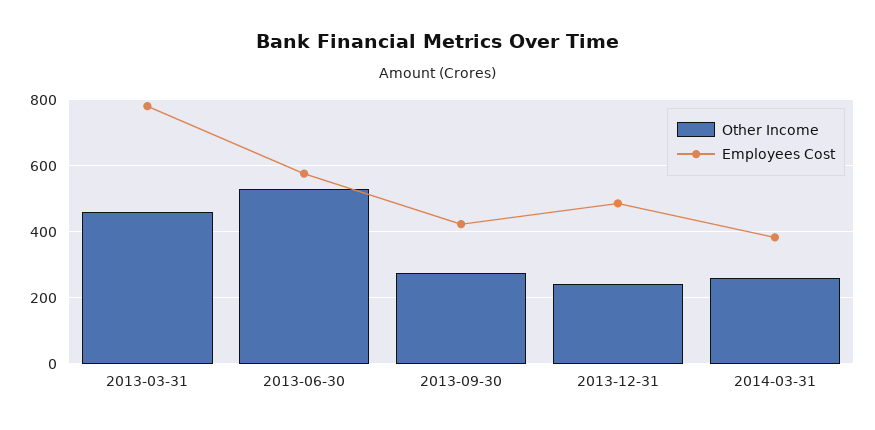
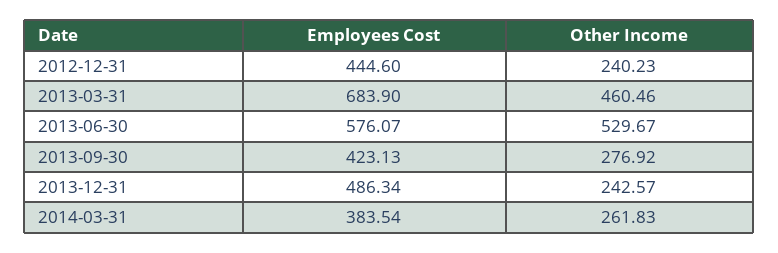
  {
    "Other Income": {
      "2013-03-31": 460.46,
      "2013-06-30": 529.67,
      "2013-09-30": 276.92,
      "2013-12-31": 242.57,
-     "2014-03-31": 261.83
+     "2014-03-31": 261.83,
+     "2012-12-31": 240.23
    },
    "Employees Cost": {
-     "2013-03-31": 780,
+     "2013-03-31": 683.9,
      "2013-06-30": 576.07,
      "2013-09-30": 423.13,
      "2013-12-31": 486.34,
-     "2014-03-31": 383.54
+     "2014-03-31": 383.54,
+     "2012-12-31": 444.6
    }
  }

